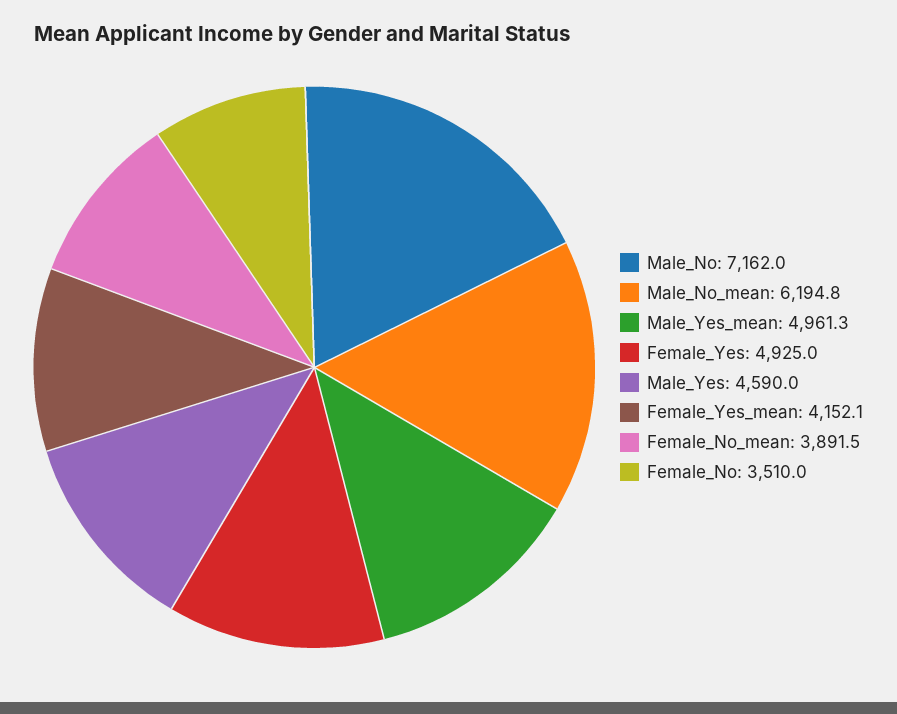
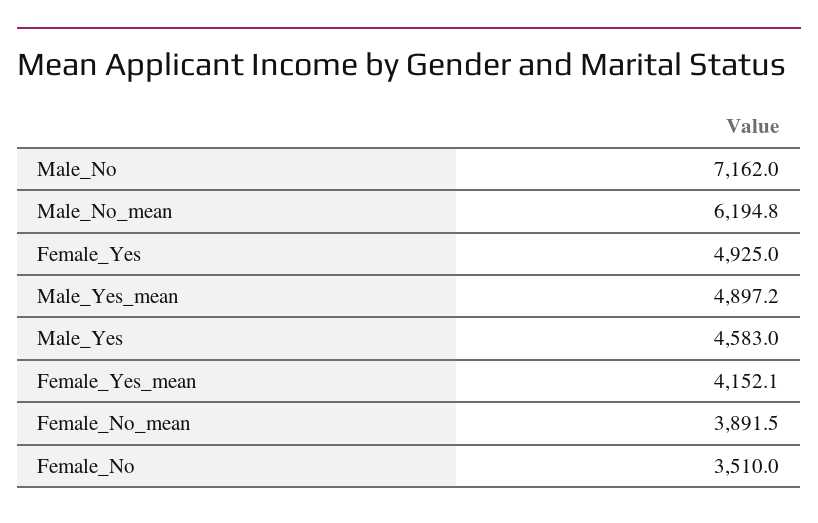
  {
    "Male_No": 7162,
    "Male_No_mean": 6194.8,
-   "Male_Yes_mean": 4961.3,
+   "Male_Yes_mean": 4897.2,
    "Female_Yes": 4925,
-   "Male_Yes": 4590,
+   "Male_Yes": 4583,
    "Female_Yes_mean": 4152.1,
    "Female_No_mean": 3891.5,
    "Female_No": 3510
  }

